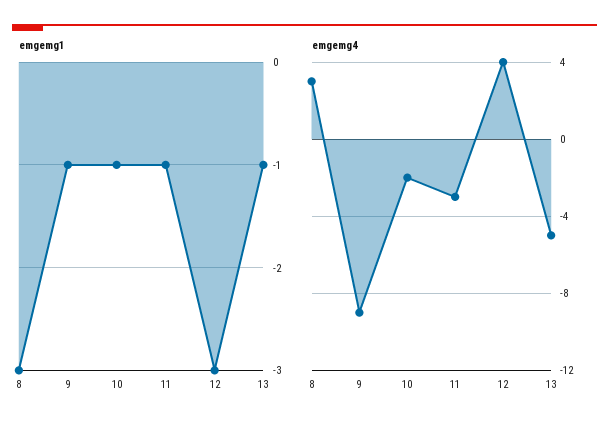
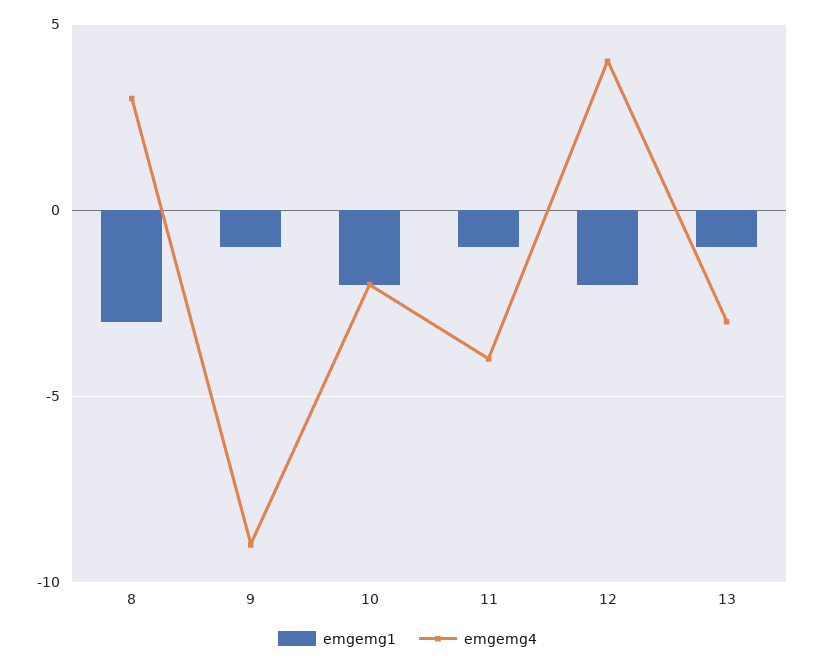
  {
    "emgemg1": {
      "8": -3,
      "9": -1,
-     "10": -1,
+     "10": -2,
      "11": -1,
-     "12": -3,
+     "12": -2,
      "13": -1
    },
    "emgemg4": {
      "8": 3,
      "9": -9,
      "10": -2,
-     "11": -3,
+     "11": -4,
      "12": 4,
-     "13": -5
+     "13": -3
    }
  }

